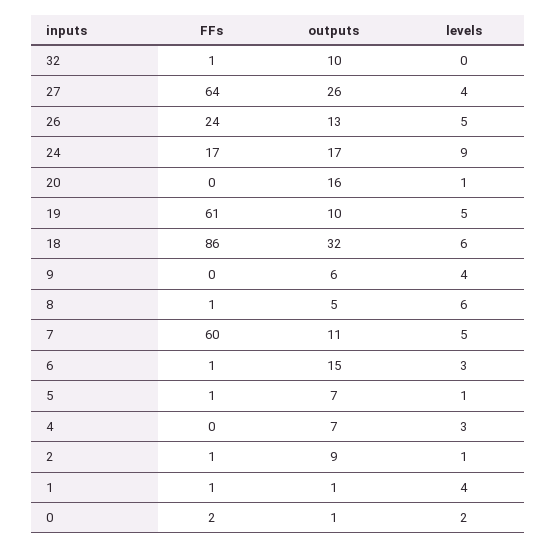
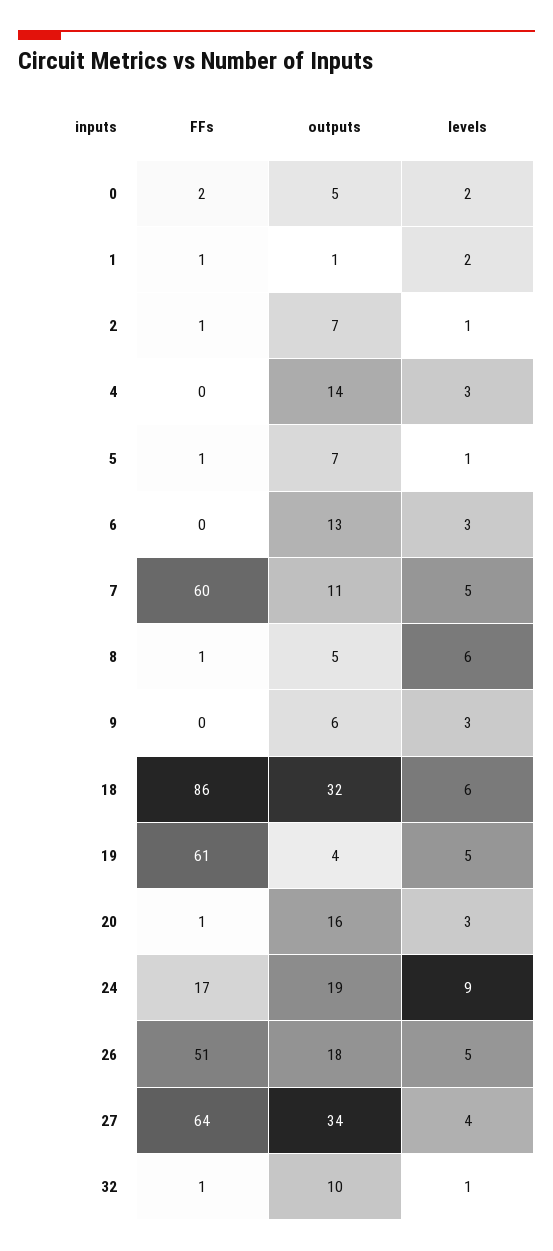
  {
    "FFs": {
      "32": 1,
      "27": 64,
-     "26": 24,
+     "26": 51,
      "24": 17,
-     "20": 0,
+     "20": 1,
      "19": 61,
      "18": 86,
      "9": 0,
      "8": 1,
      "7": 60,
-     "6": 1,
+     "6": 0,
      "5": 1,
      "4": 0,
      "2": 1,
      "1": 1,
      "0": 2
    },
    "outputs": {
      "32": 10,
-     "27": 26,
+     "27": 34,
-     "26": 13,
+     "26": 18,
-     "24": 17,
+     "24": 19,
      "20": 16,
-     "19": 10,
+     "19": 4,
      "18": 32,
      "9": 6,
      "8": 5,
      "7": 11,
-     "6": 15,
+     "6": 13,
      "5": 7,
-     "4": 7,
+     "4": 14,
-     "2": 9,
+     "2": 7,
      "1": 1,
-     "0": 1
+     "0": 5
    },
    "levels": {
-     "32": 0,
+     "32": 1,
      "27": 4,
      "26": 5,
      "24": 9,
-     "20": 1,
+     "20": 3,
      "19": 5,
      "18": 6,
-     "9": 4,
+     "9": 3,
      "8": 6,
      "7": 5,
      "6": 3,
      "5": 1,
      "4": 3,
      "2": 1,
-     "1": 4,
+     "1": 2,
      "0": 2
    }
  }

